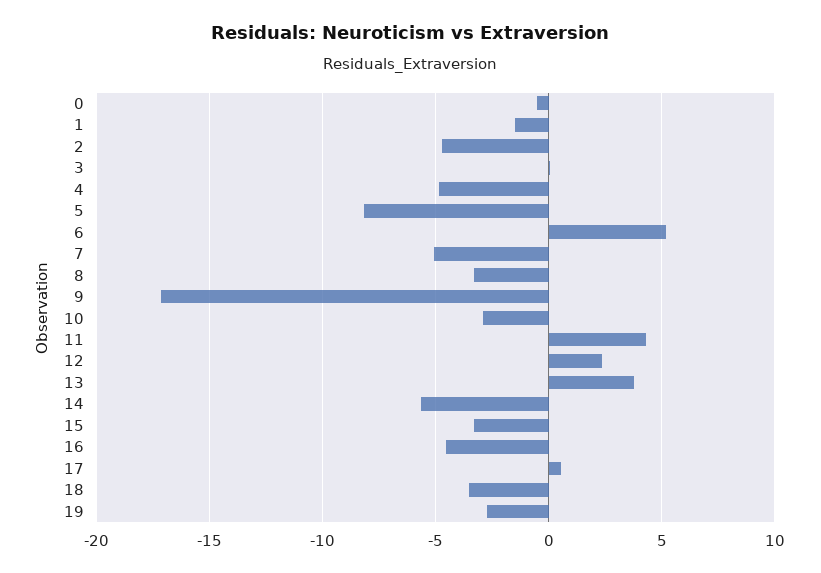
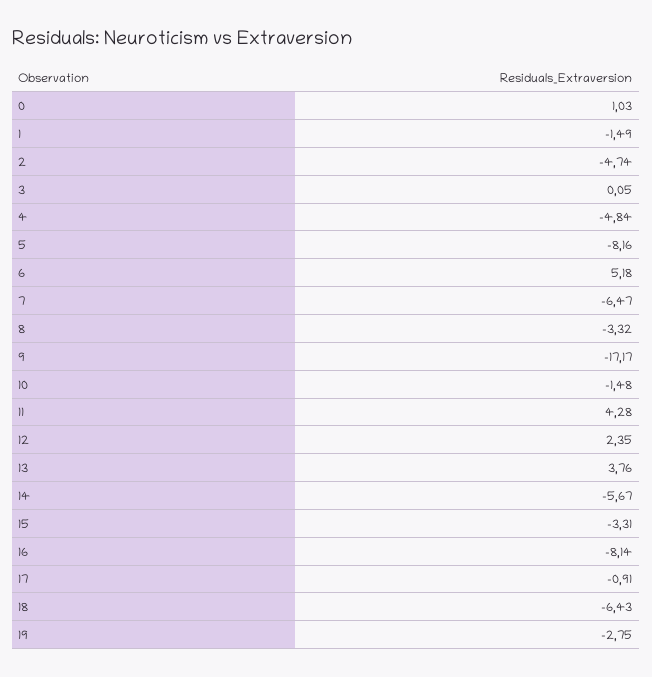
  {
-   "0": -0.5,
+   "0": 1.03,
    "1": -1.49,
    "2": -4.74,
    "3": 0.05,
    "4": -4.84,
    "5": -8.16,
    "6": 5.18,
-   "7": -5,
+   "7": -6.47,
    "8": -3.32,
    "9": -17.17,
-   "10": -3,
+   "10": -1.48,
    "11": 4.28,
    "12": 2.35,
    "13": 3.76,
    "14": -5.67,
    "15": -3.31,
-   "16": -4.5,
+   "16": -8.14,
-   "17": 0.5,
+   "17": -0.91,
-   "18": -3.5,
+   "18": -6.43,
    "19": -2.75
  }

